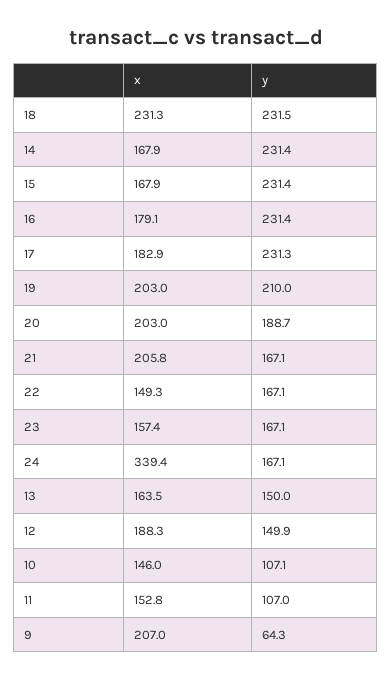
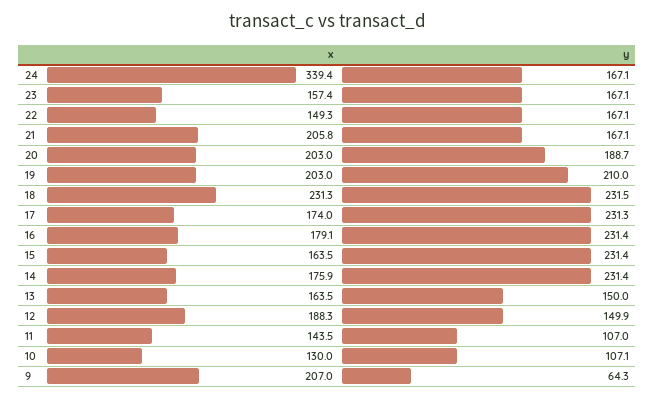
  {
    "x": {
      "18": 231.3,
-     "14": 167.9,
+     "14": 175.9,
-     "15": 167.9,
+     "15": 163.5,
      "16": 179.1,
-     "17": 182.9,
+     "17": 174,
      "19": 203,
      "20": 203,
      "21": 205.8,
      "22": 149.3,
      "23": 157.4,
      "24": 339.4,
      "13": 163.5,
      "12": 188.3,
-     "10": 146,
+     "10": 130,
-     "11": 152.8,
+     "11": 143.5,
      "9": 207
    },
    "y": {
      "18": 231.5,
      "14": 231.4,
      "15": 231.4,
      "16": 231.4,
      "17": 231.3,
      "19": 210,
      "20": 188.7,
      "21": 167.1,
      "22": 167.1,
      "23": 167.1,
      "24": 167.1,
      "13": 150,
      "12": 149.9,
      "10": 107.1,
      "11": 107,
      "9": 64.3
    }
  }

